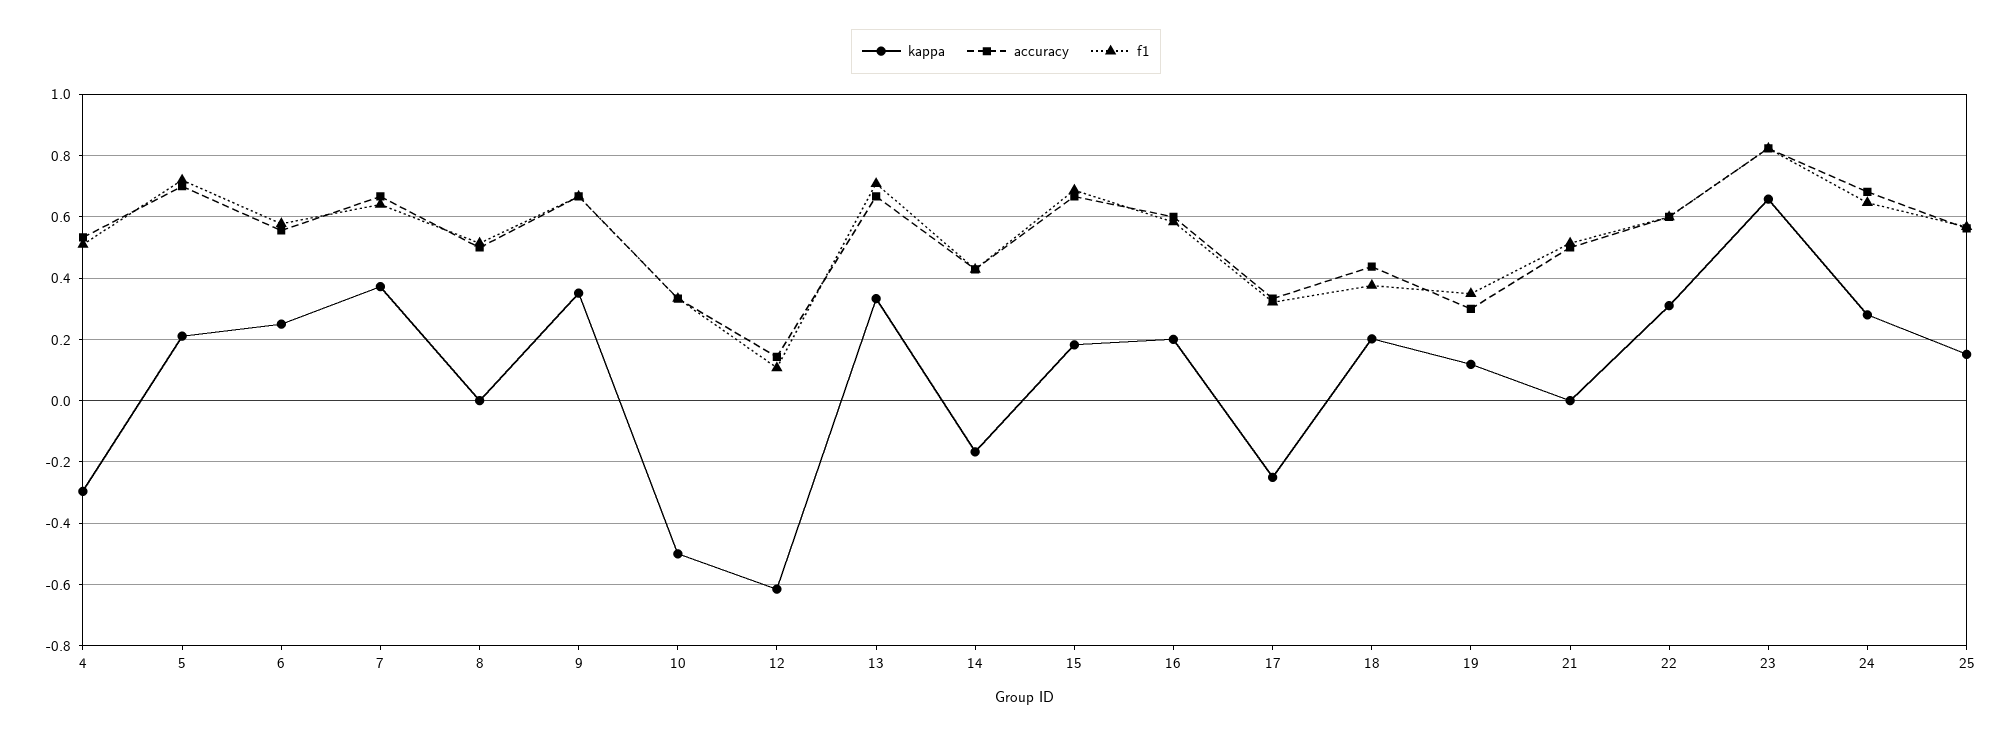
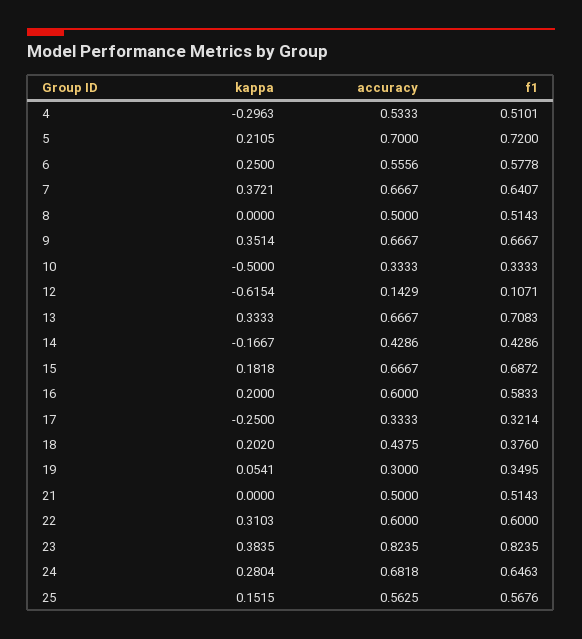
  {
    "kappa": {
      "4": -0.2963,
      "5": 0.2105,
      "6": 0.25,
      "7": 0.3721,
      "8": 0,
      "9": 0.3514,
      "10": -0.5,
      "12": -0.6154,
      "13": 0.3333,
      "14": -0.1667,
      "15": 0.1818,
      "16": 0.2,
      "17": -0.25,
      "18": 0.202,
-     "19": 0.12,
+     "19": 0.0541,
      "21": 0,
      "22": 0.3103,
-     "23": 0.66,
+     "23": 0.3835,
      "24": 0.2804,
      "25": 0.1515
    },
    "accuracy": {
      "4": 0.5333,
      "5": 0.7,
      "6": 0.5556,
      "7": 0.6667,
      "8": 0.5,
      "9": 0.6667,
      "10": 0.3333,
      "12": 0.1429,
      "13": 0.6667,
      "14": 0.4286,
      "15": 0.6667,
      "16": 0.6,
      "17": 0.3333,
      "18": 0.4375,
      "19": 0.3,
      "21": 0.5,
      "22": 0.6,
      "23": 0.8235,
      "24": 0.6818,
      "25": 0.5625
    },
    "f1": {
      "4": 0.5101,
      "5": 0.72,
      "6": 0.5778,
      "7": 0.6407,
      "8": 0.5143,
      "9": 0.6667,
      "10": 0.3333,
      "12": 0.1071,
      "13": 0.7083,
      "14": 0.4286,
      "15": 0.6872,
      "16": 0.5833,
      "17": 0.3214,
      "18": 0.376,
      "19": 0.3495,
      "21": 0.5143,
      "22": 0.6,
      "23": 0.8235,
      "24": 0.6463,
      "25": 0.5676
    }
  }

